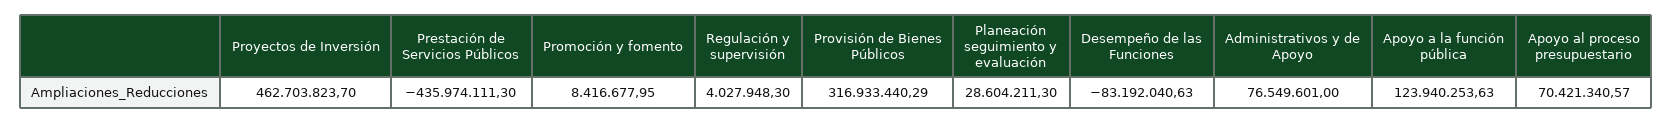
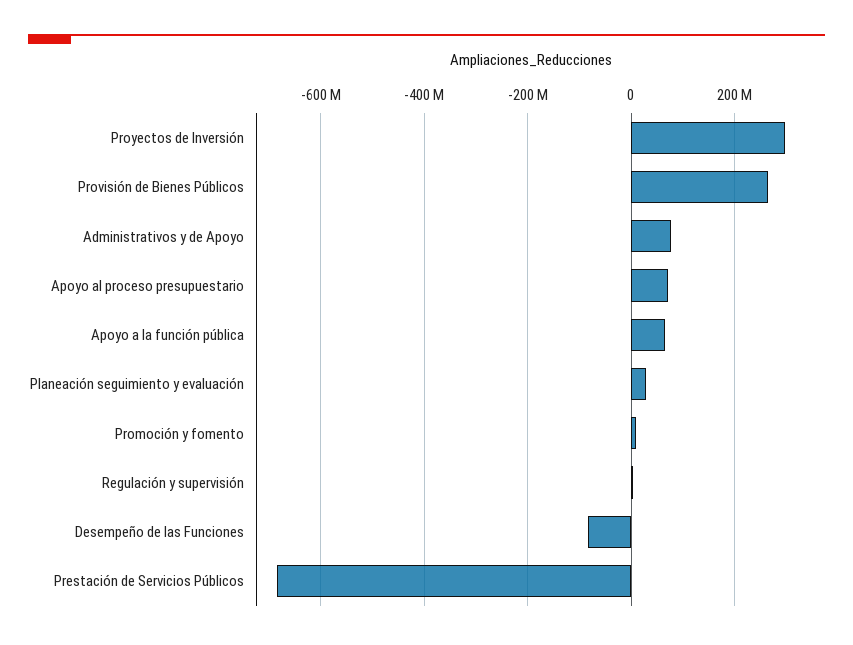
  {
-   "Proyectos de Inversión": 462703823.7,
+   "Proyectos de Inversión": 300000000,
-   "Prestación de Servicios Públicos": -435974111.3,
+   "Prestación de Servicios Públicos": -680000000,
    "Promoción y fomento": 8416677.95,
    "Regulación y supervisión": 4027948.3,
-   "Provisión de Bienes Públicos": 316933440.29,
+   "Provisión de Bienes Públicos": 260000000,
    "Planeación seguimiento y evaluación": 28604211.3,
    "Desempeño de las Funciones": -83192040.63,
    "Administrativos y de Apoyo": 76549601,
-   "Apoyo a la función pública": 123940253.63,
+   "Apoyo a la función pública": 60000000,
    "Apoyo al proceso presupuestario": 70421340.57
  }

